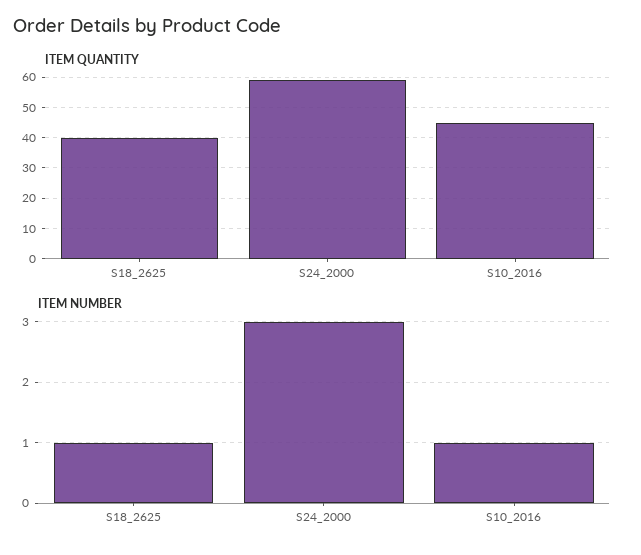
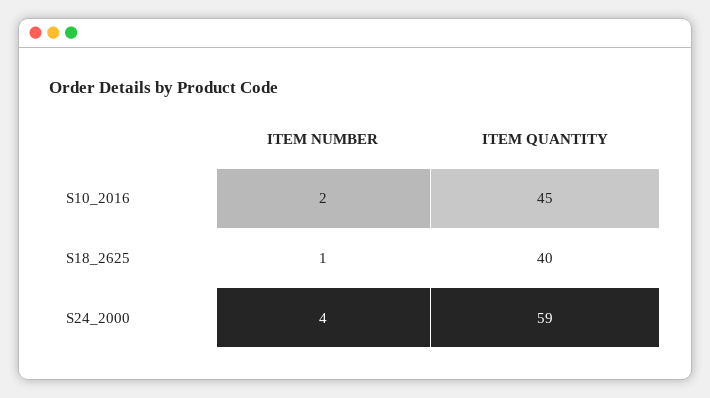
  {
    "ITEM QUANTITY": {
      "S18_2625": 40,
      "S24_2000": 59,
      "S10_2016": 45
    },
    "ITEM NUMBER": {
      "S18_2625": 1,
-     "S24_2000": 3,
+     "S24_2000": 4,
-     "S10_2016": 1
+     "S10_2016": 2
    }
  }

